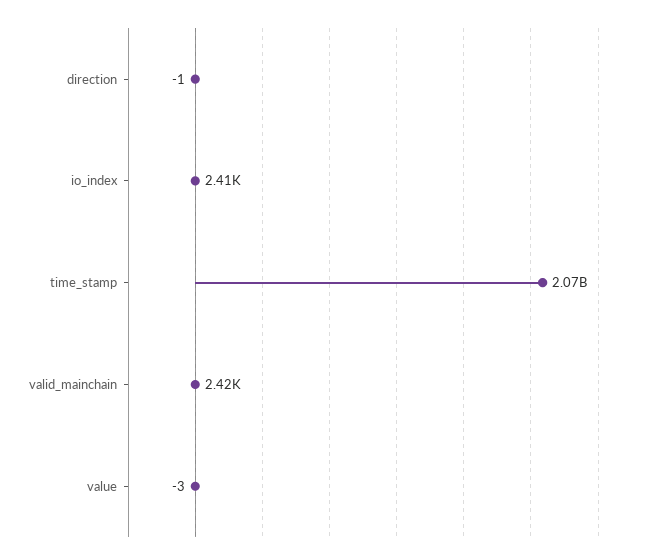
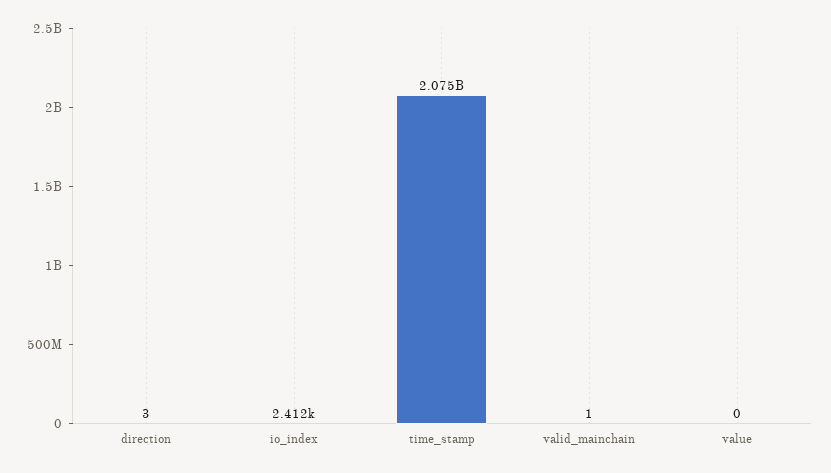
  {
-   "direction": -1,
+   "direction": 3,
    "io_index": 2412,
    "time_stamp": 2075000000,
-   "valid_mainchain": 2420,
+   "valid_mainchain": 1,
-   "value": -3
+   "value": 0
  }

